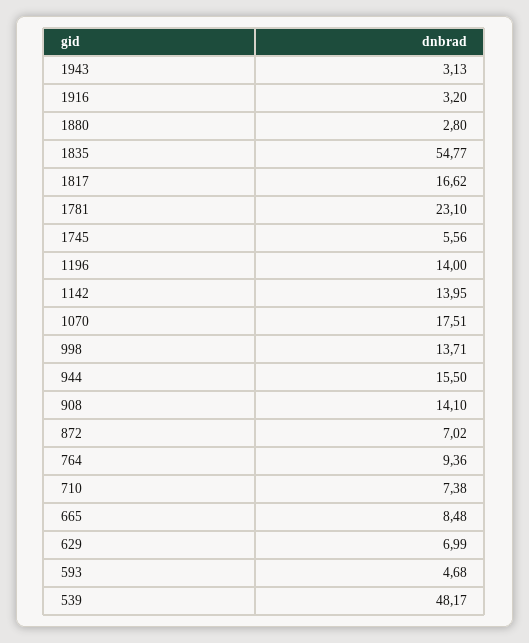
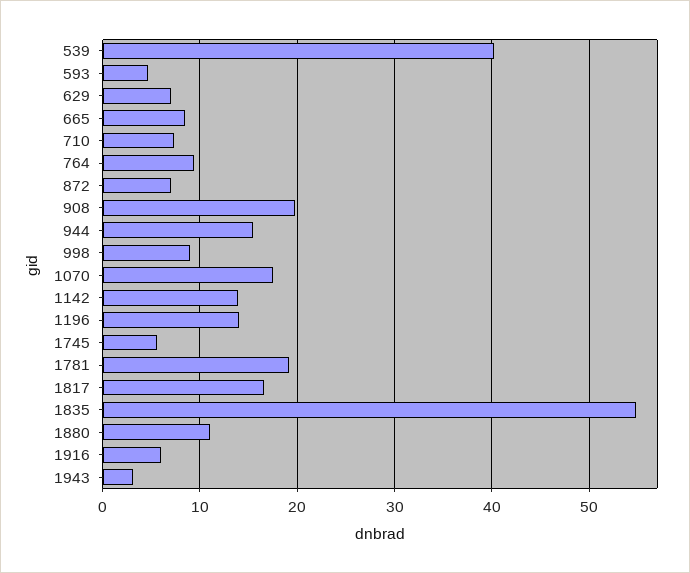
  {
    "1943": 3.13,
-   "1916": 3.2,
+   "1916": 6,
-   "1880": 2.8,
+   "1880": 11,
    "1835": 54.77,
    "1817": 16.62,
-   "1781": 23.1,
+   "1781": 19,
    "1745": 5.56,
    "1196": 14,
    "1142": 13.95,
    "1070": 17.51,
-   "998": 13.71,
+   "998": 9,
    "944": 15.5,
-   "908": 14.1,
+   "908": 20,
    "872": 7.02,
    "764": 9.36,
    "710": 7.38,
    "665": 8.48,
    "629": 6.99,
    "593": 4.68,
-   "539": 48.17
+   "539": 40
  }

